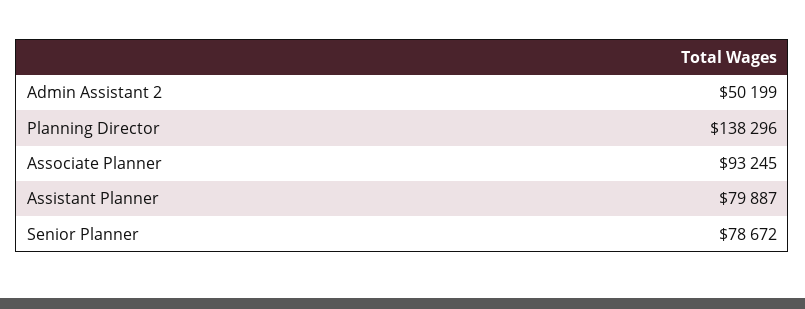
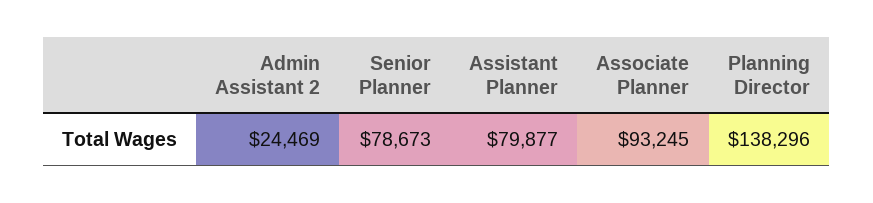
  {
-   "Admin Assistant 2": 50199,
+   "Admin Assistant 2": 24469,
    "Planning Director": 138296,
    "Associate Planner": 93245,
-   "Assistant Planner": 79887,
+   "Assistant Planner": 79877,
-   "Senior Planner": 78672
+   "Senior Planner": 78673
  }

